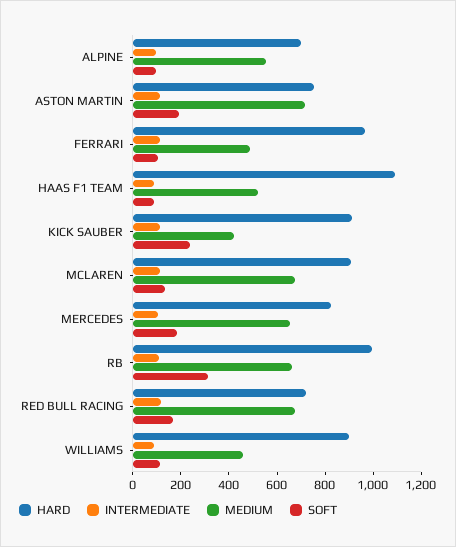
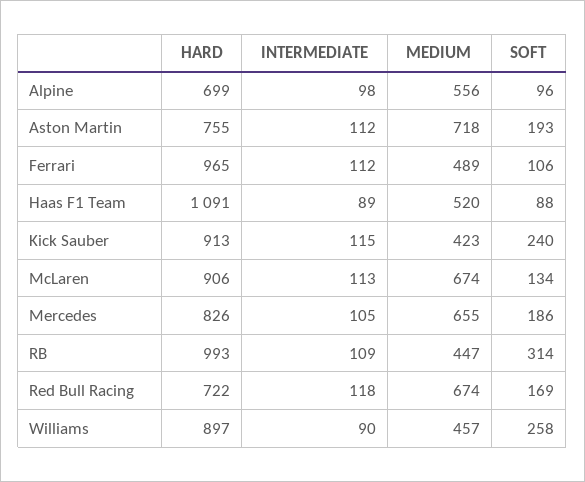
  {
    "HARD": {
      "ALPINE": 699,
      "ASTON MARTIN": 755,
      "FERRARI": 965,
      "HAAS F1 TEAM": 1091,
      "KICK SAUBER": 913,
      "MCLAREN": 906,
      "MERCEDES": 826,
      "RB": 993,
      "RED BULL RACING": 722,
      "WILLIAMS": 897
    },
    "INTERMEDIATE": {
      "ALPINE": 98,
      "ASTON MARTIN": 112,
      "FERRARI": 112,
      "HAAS F1 TEAM": 89,
      "KICK SAUBER": 115,
      "MCLAREN": 113,
      "MERCEDES": 105,
      "RB": 109,
      "RED BULL RACING": 118,
      "WILLIAMS": 90
    },
    "MEDIUM": {
      "ALPINE": 556,
      "ASTON MARTIN": 718,
      "FERRARI": 489,
      "HAAS F1 TEAM": 520,
      "KICK SAUBER": 423,
      "MCLAREN": 674,
      "MERCEDES": 655,
-     "RB": 650,
+     "RB": 447,
      "RED BULL RACING": 674,
      "WILLIAMS": 457
    },
    "SOFT": {
      "ALPINE": 96,
      "ASTON MARTIN": 193,
      "FERRARI": 106,
      "HAAS F1 TEAM": 88,
      "KICK SAUBER": 240,
      "MCLAREN": 134,
      "MERCEDES": 186,
      "RB": 314,
      "RED BULL RACING": 169,
-     "WILLIAMS": 100
+     "WILLIAMS": 258
    }
  }

